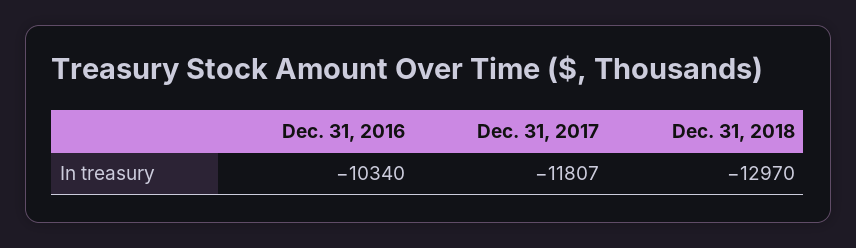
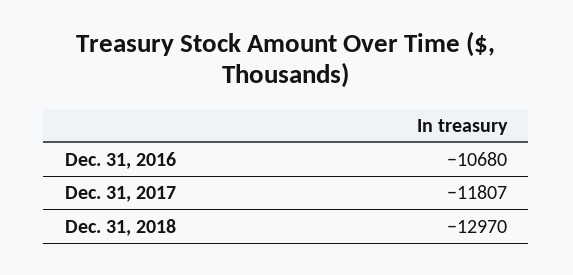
  {
-   "Dec. 31, 2016": -10340,
+   "Dec. 31, 2016": -10680,
    "Dec. 31, 2017": -11807,
    "Dec. 31, 2018": -12970
  }

